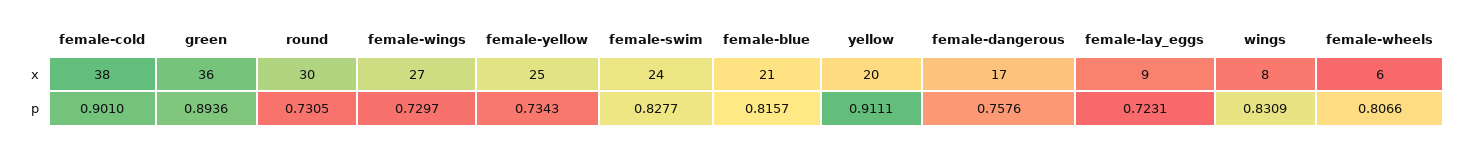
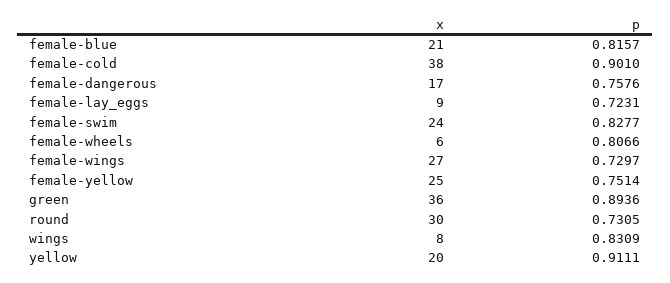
  {
    "female-cold": {
      "x": 38,
      "p": 0.901
    },
    "green": {
      "x": 36,
      "p": 0.8936
    },
    "round": {
      "x": 30,
      "p": 0.7305
    },
    "female-wings": {
      "x": 27,
      "p": 0.7297
    },
    "female-yellow": {
      "x": 25,
-     "p": 0.7343
+     "p": 0.7514
    },
    "female-swim": {
      "x": 24,
      "p": 0.8277
    },
    "female-blue": {
      "x": 21,
      "p": 0.8157
    },
    "yellow": {
      "x": 20,
      "p": 0.9111
    },
    "female-dangerous": {
      "x": 17,
      "p": 0.7576
    },
    "female-lay_eggs": {
      "x": 9,
      "p": 0.7231
    },
    "wings": {
      "x": 8,
      "p": 0.8309
    },
    "female-wheels": {
      "x": 6,
      "p": 0.8066
    }
  }

